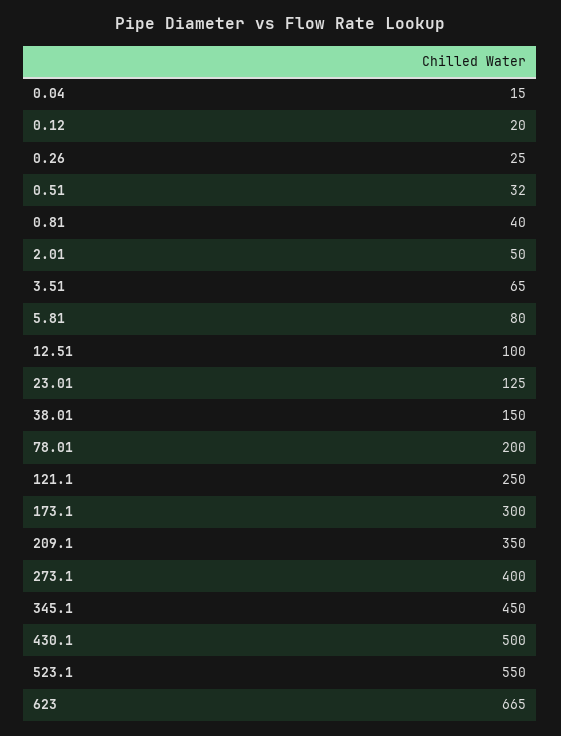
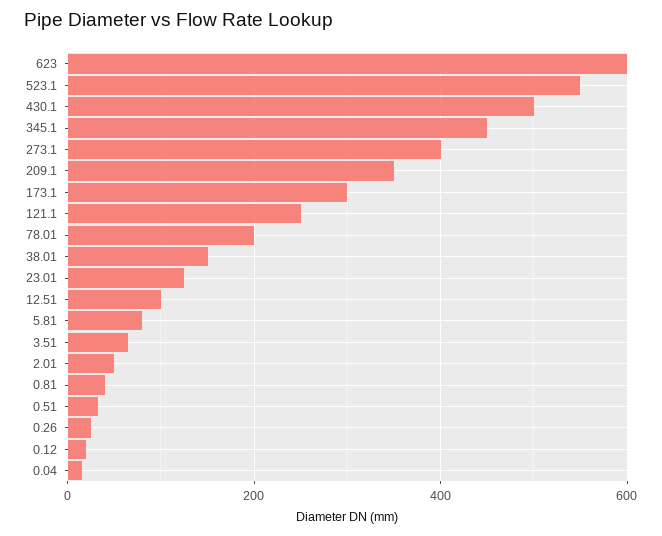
  {
    "0.04": 15,
    "0.12": 20,
    "0.26": 25,
    "0.51": 32,
    "0.81": 40,
    "2.01": 50,
    "3.51": 65,
    "5.81": 80,
    "12.51": 100,
    "23.01": 125,
    "38.01": 150,
    "78.01": 200,
    "121.1": 250,
    "173.1": 300,
    "209.1": 350,
    "273.1": 400,
    "345.1": 450,
    "430.1": 500,
    "523.1": 550,
-   "623": 665
+   "623": 600
  }

